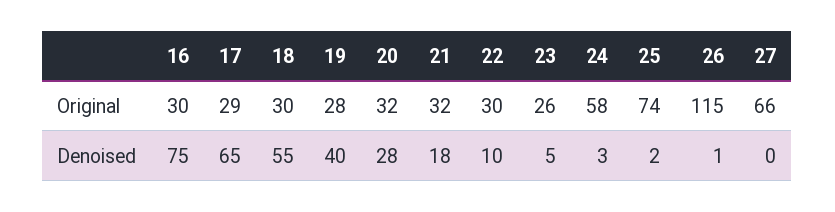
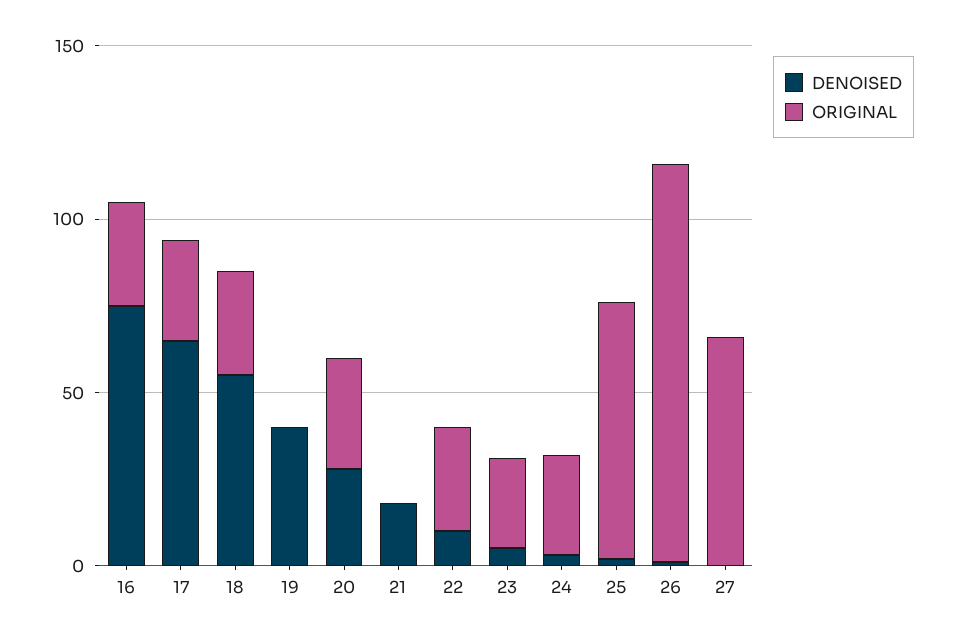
  {
    "Original": {
      "16": 30,
      "17": 29,
      "18": 30,
-     "19": 28,
+     "19": 0,
      "20": 32,
-     "21": 32,
+     "21": 0,
      "22": 30,
      "23": 26,
-     "24": 58,
+     "24": 30,
      "25": 74,
      "26": 115,
      "27": 66
    },
    "Denoised": {
      "16": 75,
      "17": 65,
      "18": 55,
      "19": 40,
      "20": 28,
      "21": 18,
      "22": 10,
      "23": 5,
      "24": 3,
      "25": 2,
      "26": 1,
      "27": 0
    }
  }

